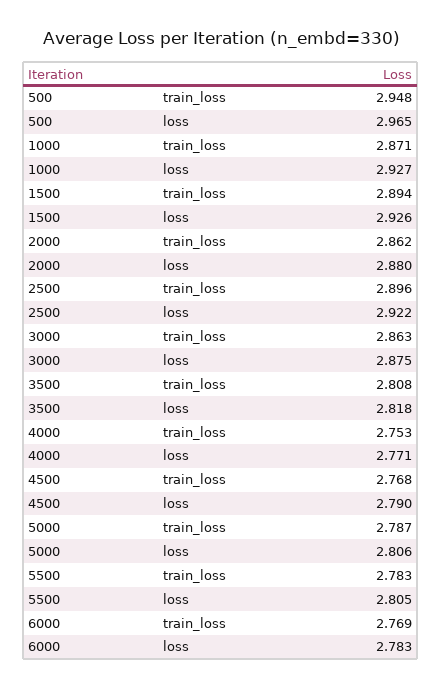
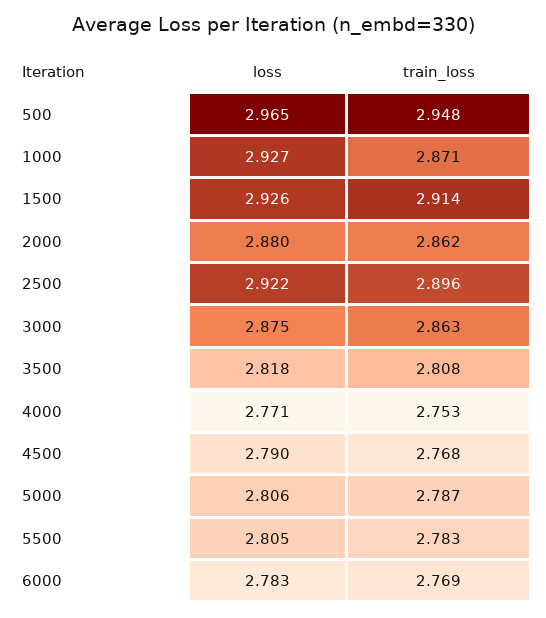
  {
    "500": {
      "train_loss": 2.948,
      "loss": 2.965
    },
    "1000": {
      "train_loss": 2.871,
      "loss": 2.927
    },
    "1500": {
-     "train_loss": 2.894,
+     "train_loss": 2.914,
      "loss": 2.926
    },
    "2000": {
      "train_loss": 2.862,
      "loss": 2.88
    },
    "2500": {
      "train_loss": 2.896,
      "loss": 2.922
    },
    "3000": {
      "train_loss": 2.863,
      "loss": 2.875
    },
    "3500": {
      "train_loss": 2.808,
      "loss": 2.818
    },
    "4000": {
      "train_loss": 2.753,
      "loss": 2.771
    },
    "4500": {
      "train_loss": 2.768,
      "loss": 2.79
    },
    "5000": {
      "train_loss": 2.787,
      "loss": 2.806
    },
    "5500": {
      "train_loss": 2.783,
      "loss": 2.805
    },
    "6000": {
      "train_loss": 2.769,
      "loss": 2.783
    }
  }

